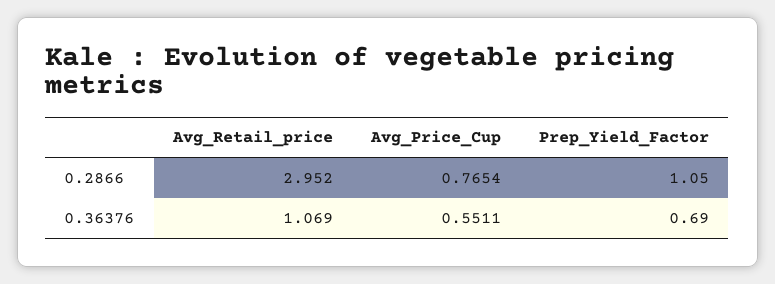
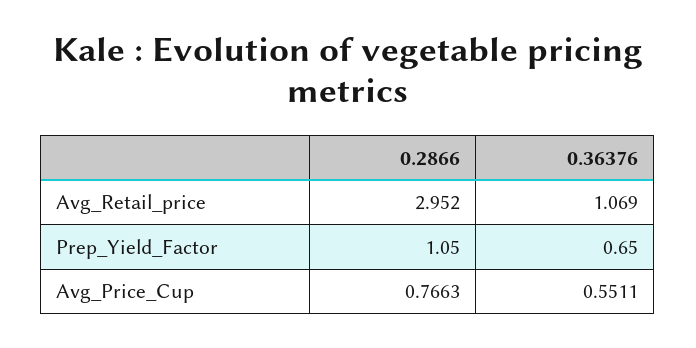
  {
    "Avg_Retail_price": {
      "0.2866": 2.952,
      "0.36376": 1.069
    },
    "Avg_Price_Cup": {
-     "0.2866": 0.7654,
+     "0.2866": 0.7663,
      "0.36376": 0.5511
    },
    "Prep_Yield_Factor": {
      "0.2866": 1.05,
-     "0.36376": 0.69
+     "0.36376": 0.65
    }
  }

